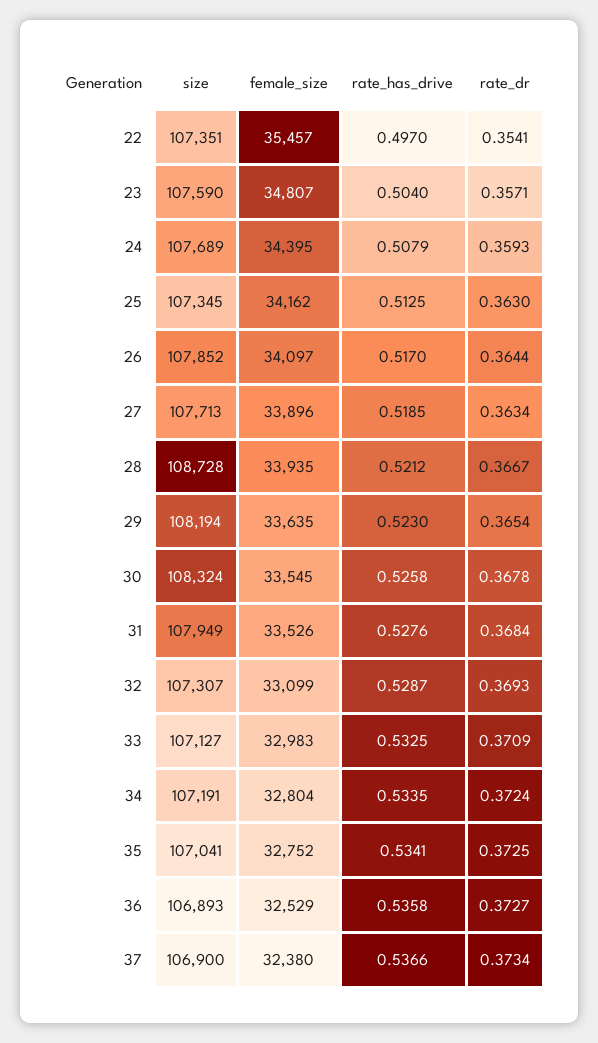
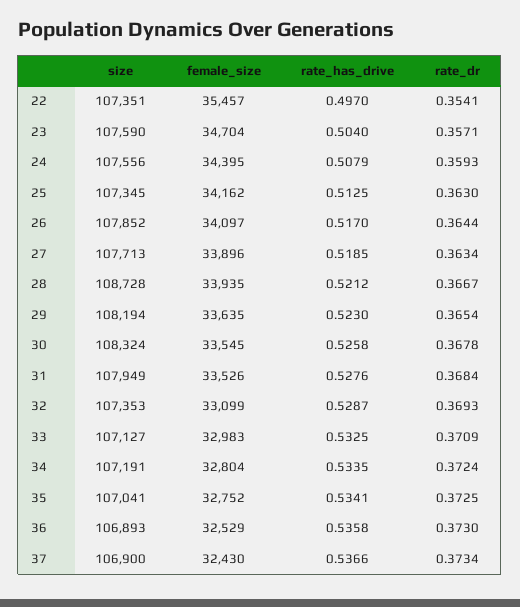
  {
    "size": {
      "22": 107351,
      "23": 107590,
-     "24": 107689,
+     "24": 107556,
      "25": 107345,
      "26": 107852,
      "27": 107713,
      "28": 108728,
      "29": 108194,
      "30": 108324,
      "31": 107949,
-     "32": 107307,
+     "32": 107353,
      "33": 107127,
      "34": 107191,
      "35": 107041,
      "36": 106893,
      "37": 106900
    },
    "female_size": {
      "22": 35457,
-     "23": 34807,
+     "23": 34704,
      "24": 34395,
      "25": 34162,
      "26": 34097,
      "27": 33896,
      "28": 33935,
      "29": 33635,
      "30": 33545,
      "31": 33526,
      "32": 33099,
      "33": 32983,
      "34": 32804,
      "35": 32752,
      "36": 32529,
-     "37": 32380
+     "37": 32430
    },
    "rate_has_drive": {
      "22": 0.497,
      "23": 0.504,
      "24": 0.5079,
      "25": 0.5125,
      "26": 0.517,
      "27": 0.5185,
      "28": 0.5212,
      "29": 0.523,
      "30": 0.5258,
      "31": 0.5276,
      "32": 0.5287,
      "33": 0.5325,
      "34": 0.5335,
      "35": 0.5341,
      "36": 0.5358,
      "37": 0.5366
    },
    "rate_dr": {
      "22": 0.3541,
      "23": 0.3571,
      "24": 0.3593,
      "25": 0.363,
      "26": 0.3644,
      "27": 0.3634,
      "28": 0.3667,
      "29": 0.3654,
      "30": 0.3678,
      "31": 0.3684,
      "32": 0.3693,
      "33": 0.3709,
      "34": 0.3724,
      "35": 0.3725,
-     "36": 0.3727,
+     "36": 0.373,
      "37": 0.3734
    }
  }

